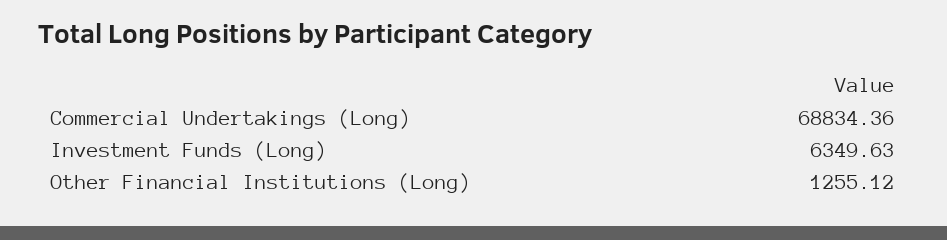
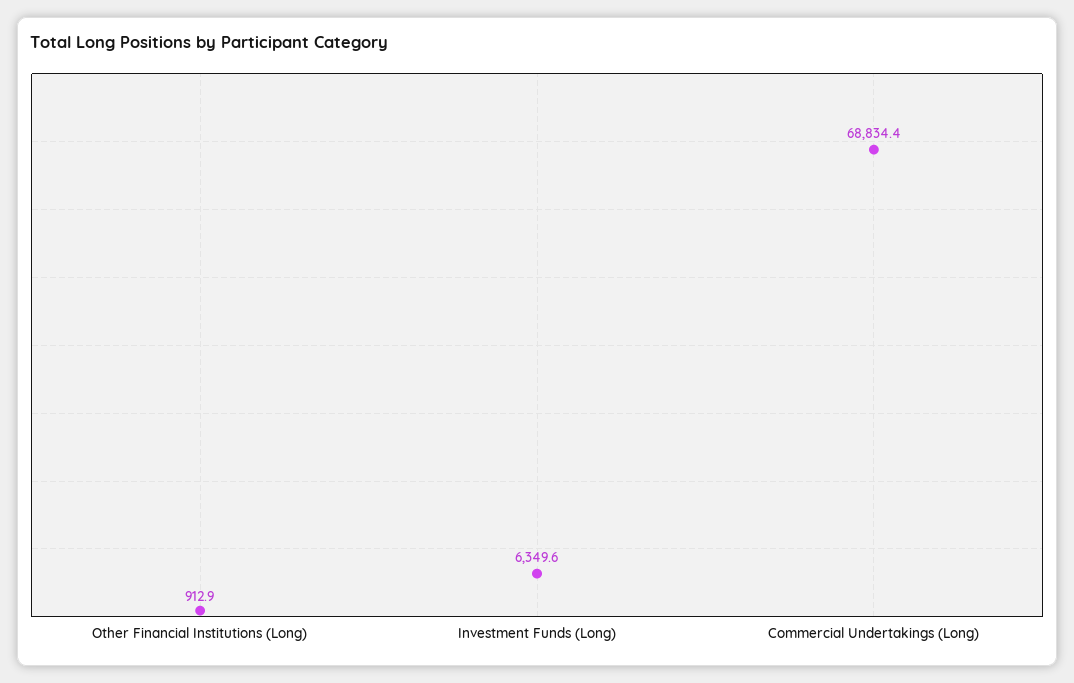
  {
    "Commercial Undertakings (Long)": 68834.36,
    "Investment Funds (Long)": 6349.63,
-   "Other Financial Institutions (Long)": 1255.12
+   "Other Financial Institutions (Long)": 912.9
  }

